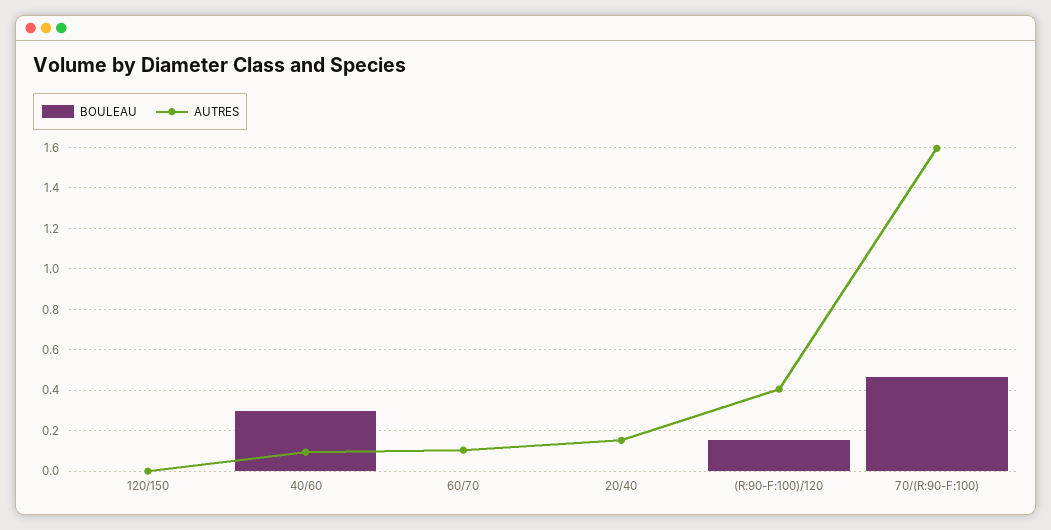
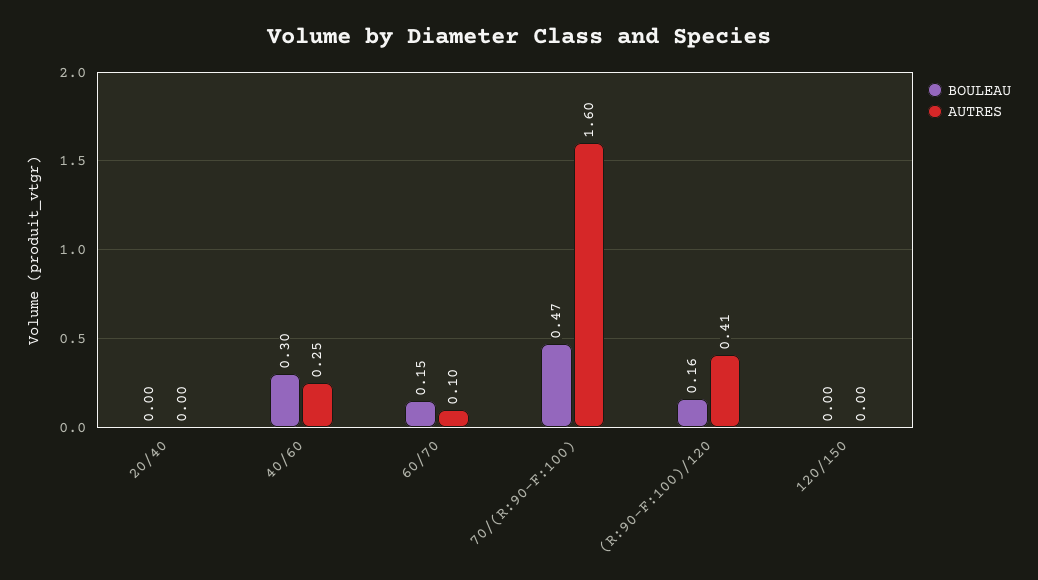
  {
    "BOULEAU": {
      "120/150": 0,
      "40/60": 0.3,
-     "60/70": 0,
+     "60/70": 0.15,
      "20/40": 0,
      "(R:90-F:100)/120": 0.16,
      "70/(R:90-F:100)": 0.47
    },
    "AUTRES": {
      "120/150": 0,
-     "40/60": 0.1,
+     "40/60": 0.25,
      "60/70": 0.1,
-     "20/40": 0.15,
+     "20/40": 0,
      "(R:90-F:100)/120": 0.41,
      "70/(R:90-F:100)": 1.6
    }
  }

